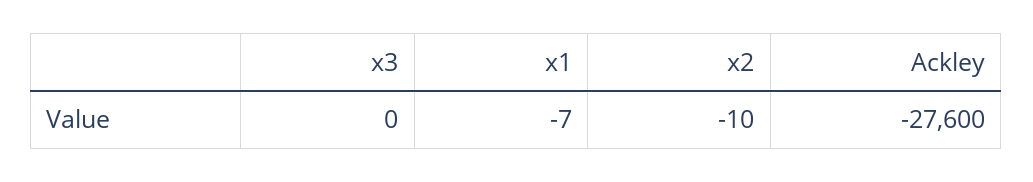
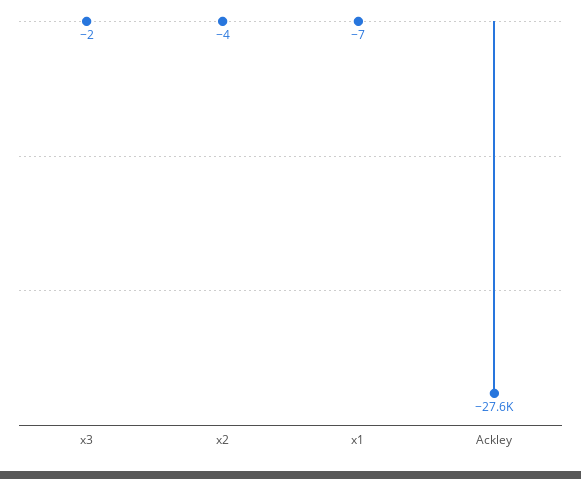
  {
-   "x3": 0,
+   "x3": -2,
    "x1": -7,
-   "x2": -10,
+   "x2": -4,
    "Ackley": -27600
  }

